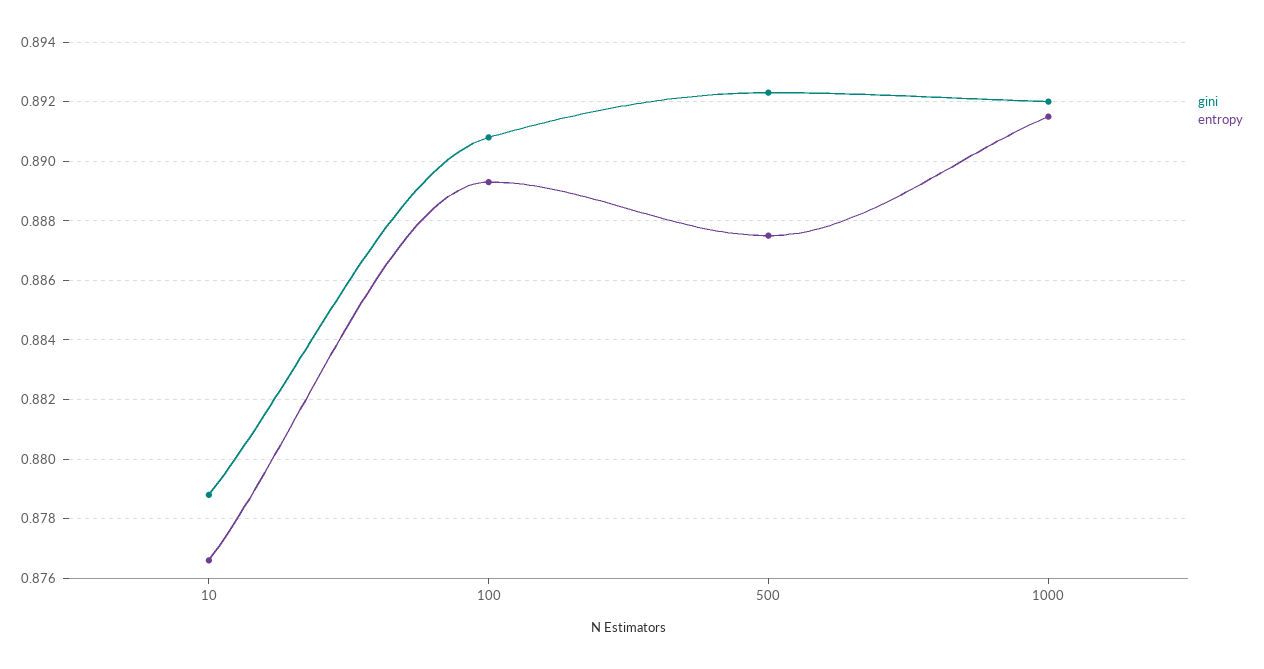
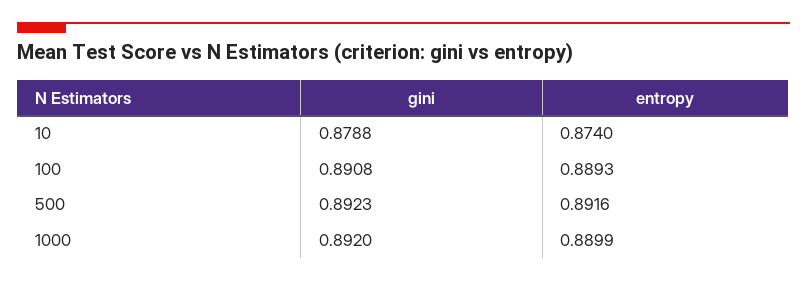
  {
    "gini": {
      "10": 0.8788,
      "100": 0.8908,
      "500": 0.8923,
      "1000": 0.892
    },
    "entropy": {
-     "10": 0.8765,
+     "10": 0.874,
      "100": 0.8893,
-     "500": 0.8875,
+     "500": 0.8916,
-     "1000": 0.8915
+     "1000": 0.8899
    }
  }

